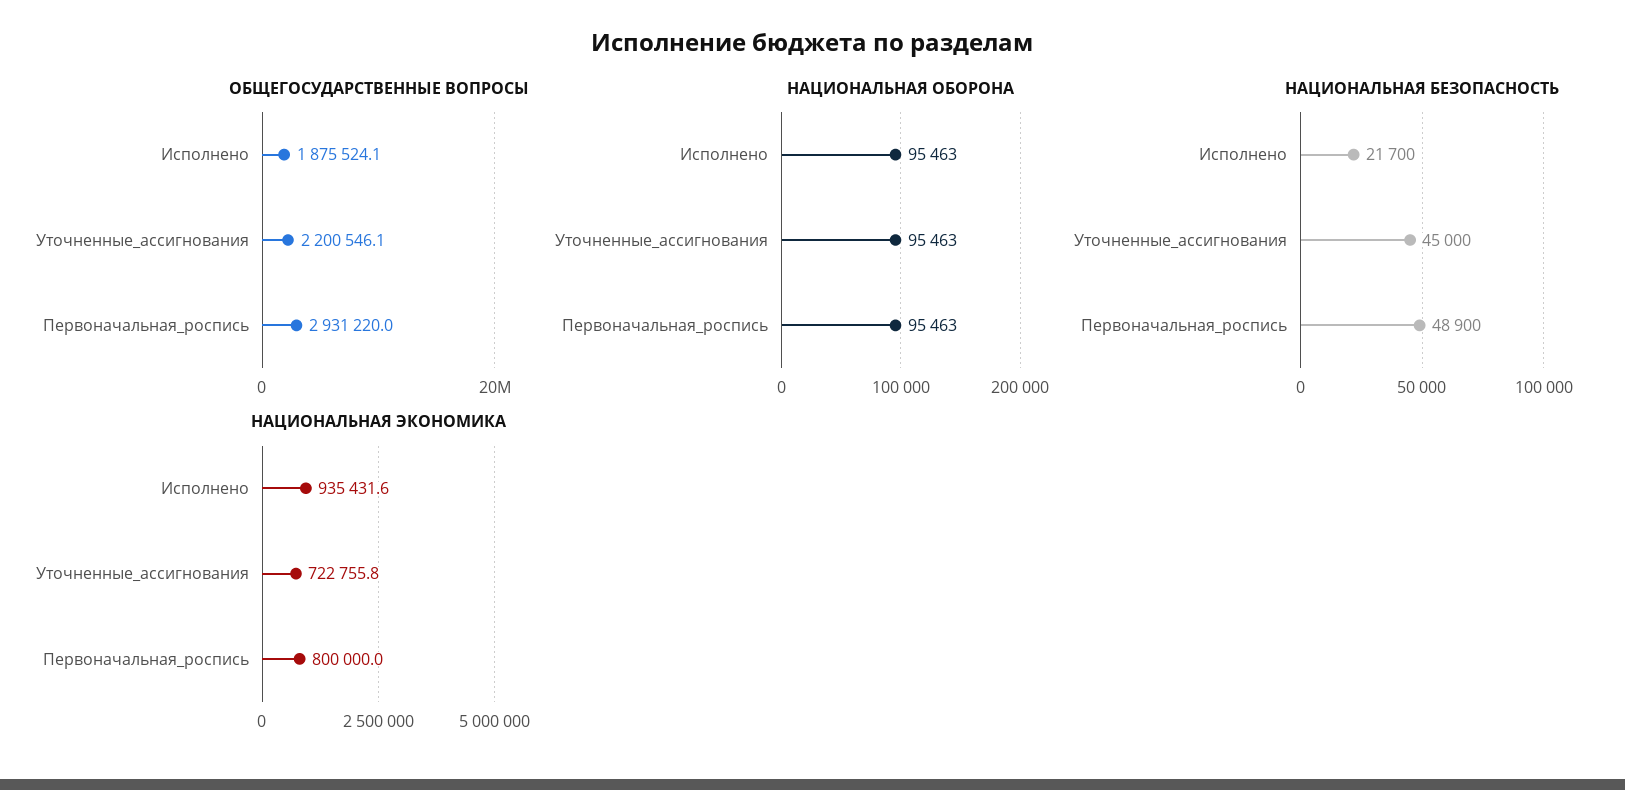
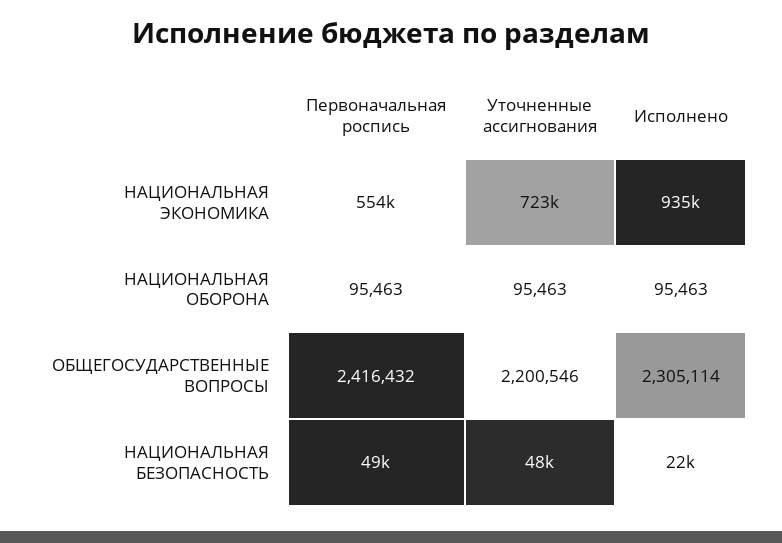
  {
    "ОБЩЕГОСУДАРСТВЕННЫЕ ВОПРОСЫ": {
-     "Исполнено": 1875524.1,
+     "Исполнено": 2305114,
      "Уточненные_ассигнования": 2200546.1,
-     "Первоначальная_роспись": 2931220
+     "Первоначальная_роспись": 2416432
    },
    "НАЦИОНАЛЬНАЯ ОБОРОНА": {
      "Исполнено": 95463,
      "Уточненные_ассигнования": 95463,
      "Первоначальная_роспись": 95463
    },
    "НАЦИОНАЛЬНАЯ БЕЗОПАСНОСТЬ": {
      "Исполнено": 21700,
-     "Уточненные_ассигнования": 45000,
+     "Уточненные_ассигнования": 48000,
      "Первоначальная_роспись": 48900
    },
    "НАЦИОНАЛЬНАЯ ЭКОНОМИКА": {
      "Исполнено": 935431.6,
      "Уточненные_ассигнования": 722755.8,
-     "Первоначальная_роспись": 800000
+     "Первоначальная_роспись": 554000
    }
  }

